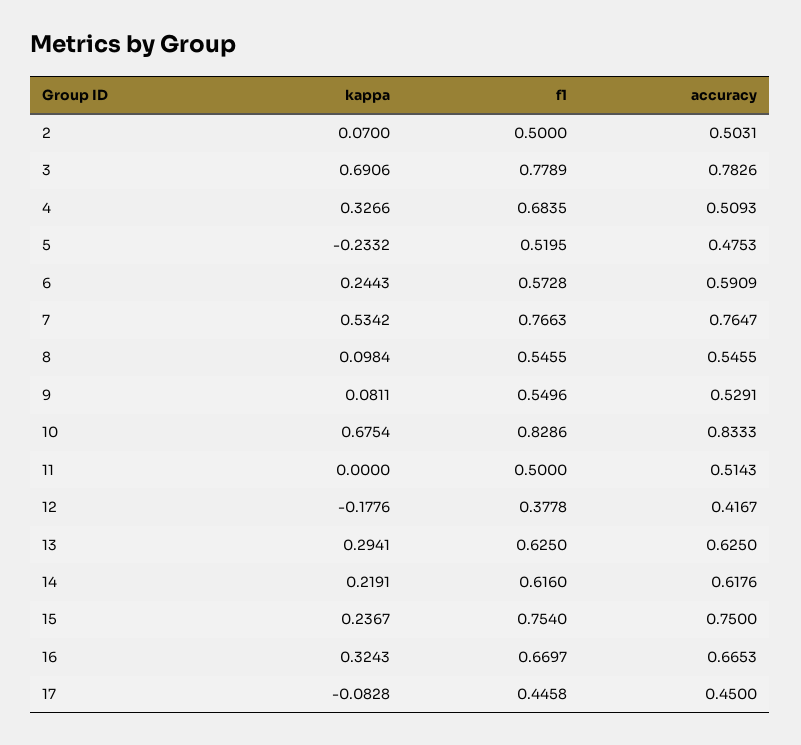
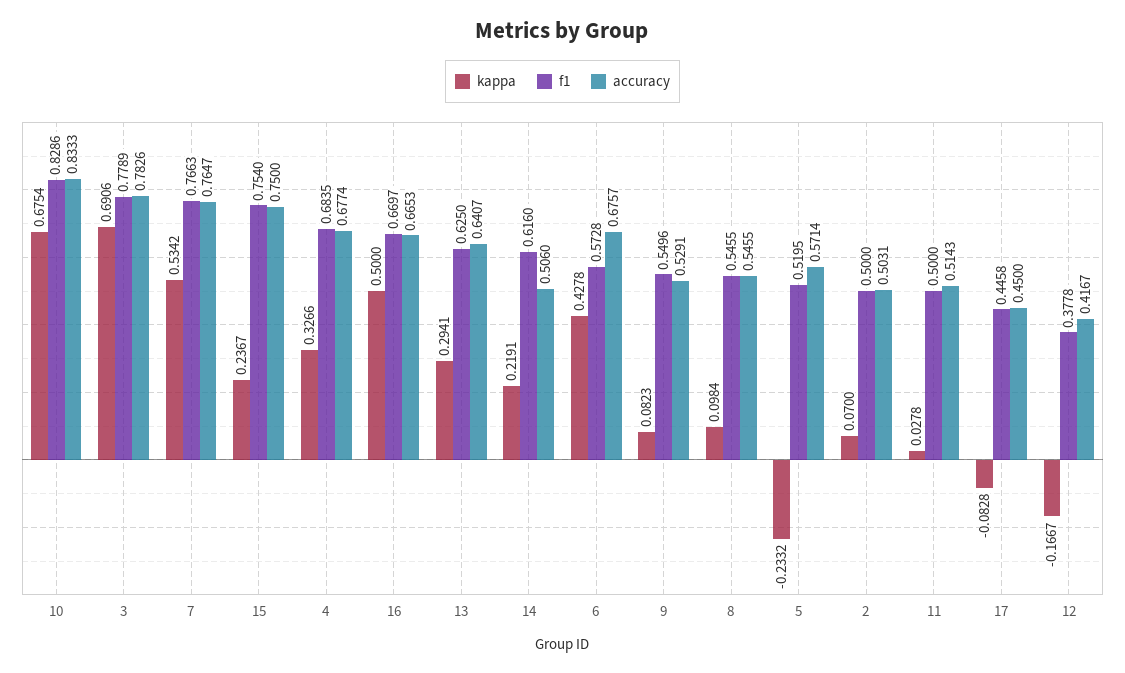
  {
    "kappa": {
      "2": 0.07,
      "3": 0.6906,
      "4": 0.3266,
      "5": -0.2332,
-     "6": 0.2443,
+     "6": 0.4278,
      "7": 0.5342,
      "8": 0.0984,
-     "9": 0.0811,
+     "9": 0.0823,
      "10": 0.6754,
-     "11": 0,
+     "11": 0.0278,
-     "12": -0.1776,
+     "12": -0.1667,
      "13": 0.2941,
      "14": 0.2191,
      "15": 0.2367,
-     "16": 0.3243,
+     "16": 0.5,
      "17": -0.0828
    },
    "f1": {
      "2": 0.5,
      "3": 0.7789,
      "4": 0.6835,
      "5": 0.5195,
      "6": 0.5728,
      "7": 0.7663,
      "8": 0.5455,
      "9": 0.5496,
      "10": 0.8286,
      "11": 0.5,
      "12": 0.3778,
      "13": 0.625,
      "14": 0.616,
      "15": 0.754,
      "16": 0.6697,
      "17": 0.4458
    },
    "accuracy": {
      "2": 0.5031,
      "3": 0.7826,
-     "4": 0.5093,
+     "4": 0.6774,
-     "5": 0.4753,
+     "5": 0.5714,
-     "6": 0.5909,
+     "6": 0.6757,
      "7": 0.7647,
      "8": 0.5455,
      "9": 0.5291,
      "10": 0.8333,
      "11": 0.5143,
      "12": 0.4167,
-     "13": 0.625,
+     "13": 0.6407,
-     "14": 0.6176,
+     "14": 0.506,
      "15": 0.75,
      "16": 0.6653,
      "17": 0.45
    }
  }

